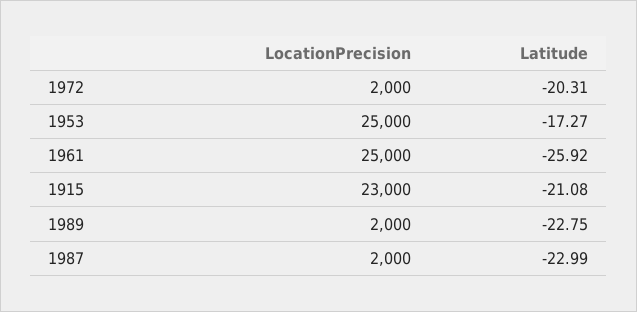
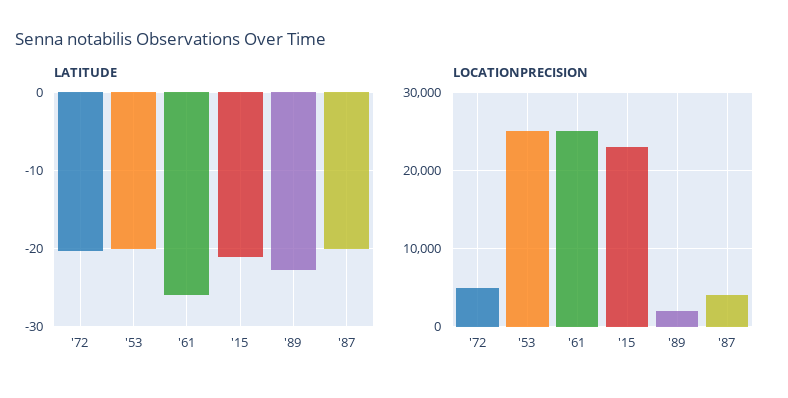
  {
    "LocationPrecision": {
-     "1972": 2000,
+     "1972": 5000,
      "1953": 25000,
      "1961": 25000,
      "1915": 23000,
      "1989": 2000,
-     "1987": 2000
+     "1987": 4000
    },
    "Latitude": {
      "1972": -20.31,
-     "1953": -17.27,
+     "1953": -20,
      "1961": -25.92,
      "1915": -21.08,
      "1989": -22.75,
-     "1987": -22.99
+     "1987": -20
    }
  }

